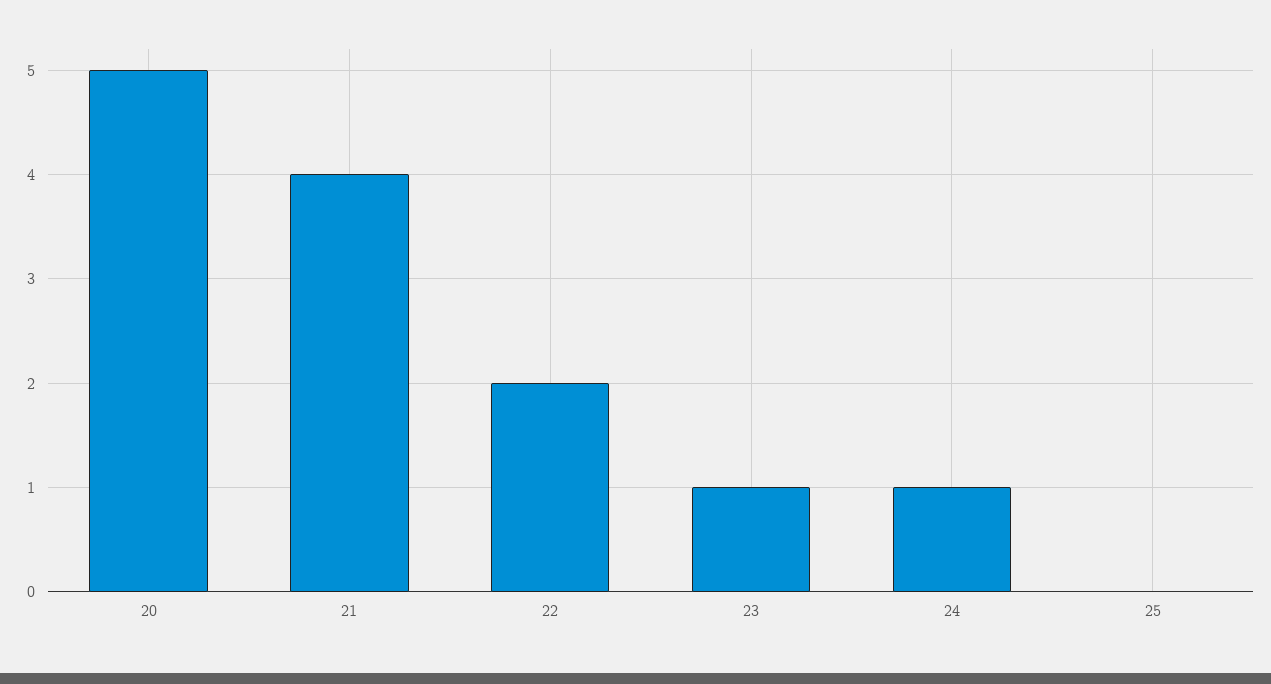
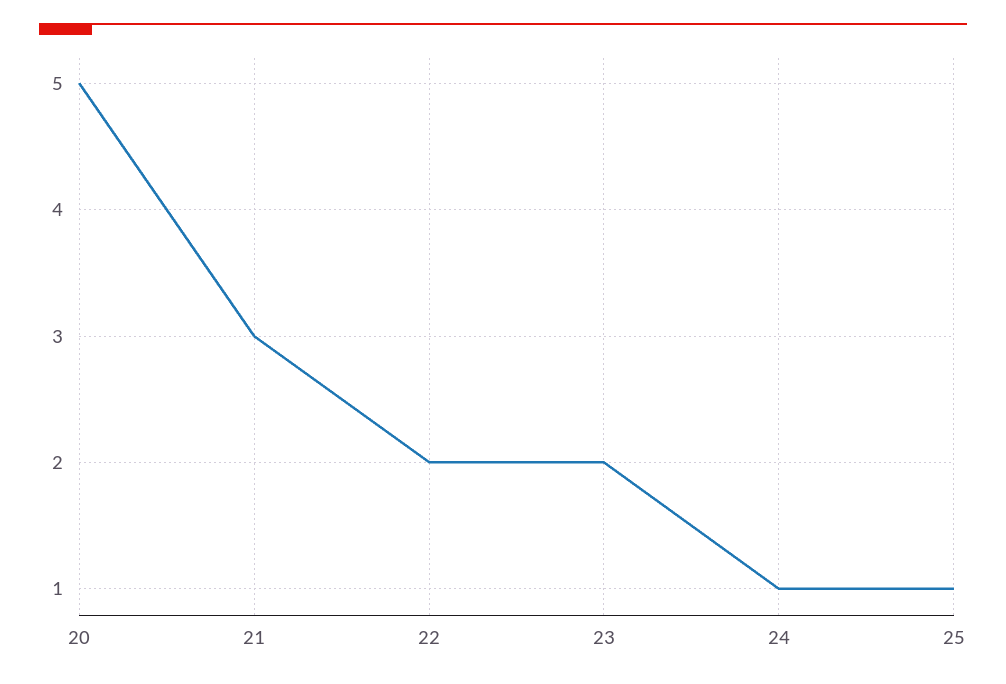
  {
    "20": 5,
-   "21": 4,
+   "21": 3,
    "22": 2,
-   "23": 1,
+   "23": 2,
    "24": 1,
-   "25": 0
+   "25": 1
  }

